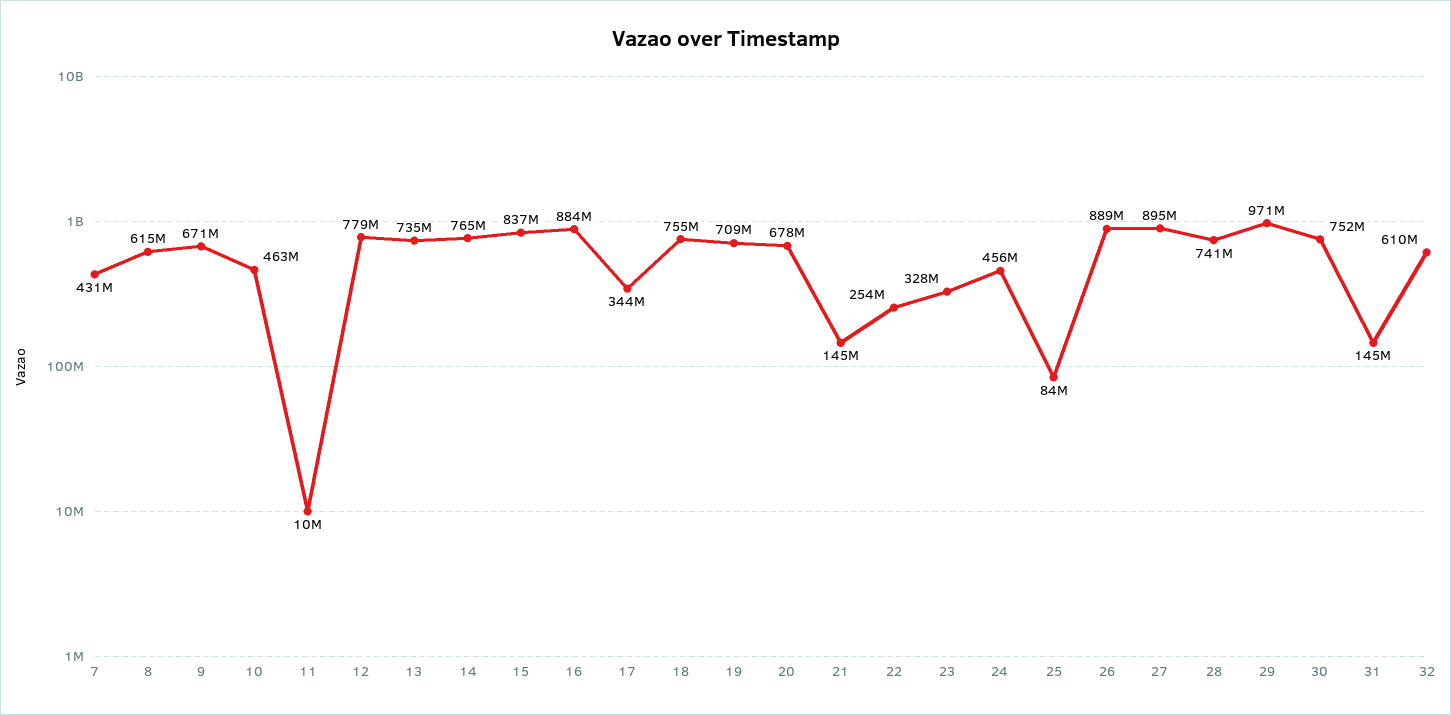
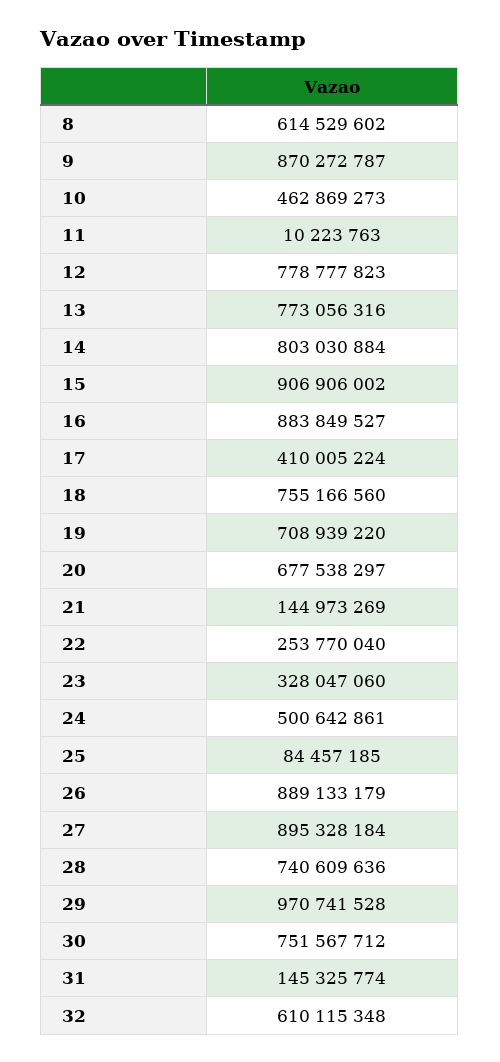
  {
-   "7": 431000000,
    "8": 614529602,
-   "9": 671000000,
+   "9": 870272787,
    "10": 462869273,
    "11": 10223763,
    "12": 778777823,
-   "13": 735000000,
+   "13": 773056316,
-   "14": 765000000,
+   "14": 803030884,
-   "15": 837000000,
+   "15": 906906002,
    "16": 883849527,
-   "17": 344000000,
+   "17": 410005224,
    "18": 755166560,
    "19": 708939220,
    "20": 677538297,
    "21": 144973269,
    "22": 253770040,
    "23": 328047060,
-   "24": 456000000,
+   "24": 500642861,
    "25": 84457185,
    "26": 889133179,
    "27": 895328184,
    "28": 740609636,
    "29": 970741528,
    "30": 751567712,
    "31": 145325774,
    "32": 610115348
  }

